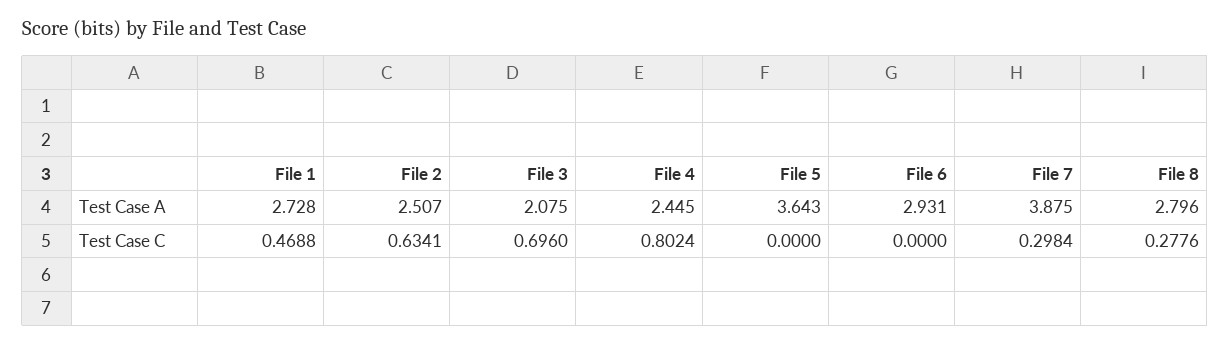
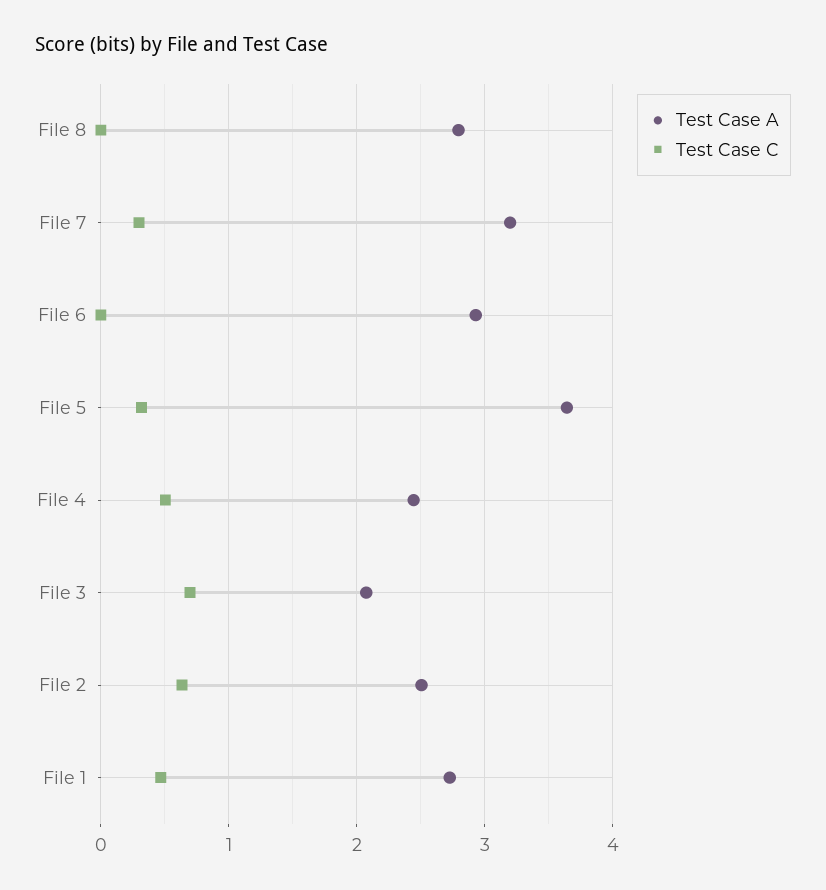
  {
    "Test Case A": {
      "File 1": 2.728,
      "File 2": 2.507,
      "File 3": 2.075,
      "File 4": 2.445,
      "File 5": 3.643,
      "File 6": 2.931,
-     "File 7": 3.875,
+     "File 7": 3.2,
      "File 8": 2.796
    },
    "Test Case C": {
      "File 1": 0.4688,
      "File 2": 0.6341,
      "File 3": 0.696,
-     "File 4": 0.8024,
+     "File 4": 0.5,
-     "File 5": 0,
+     "File 5": 0.3,
      "File 6": 0,
      "File 7": 0.2984,
-     "File 8": 0.2776
+     "File 8": 0
    }
  }

